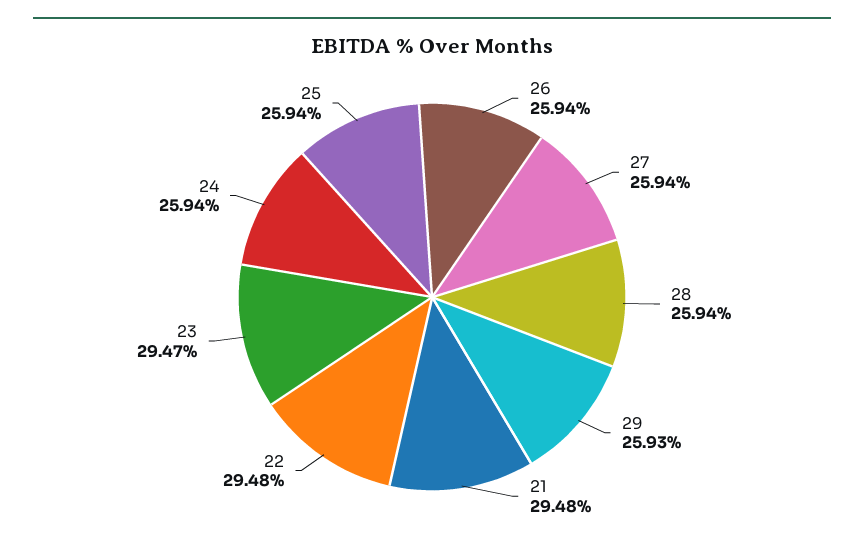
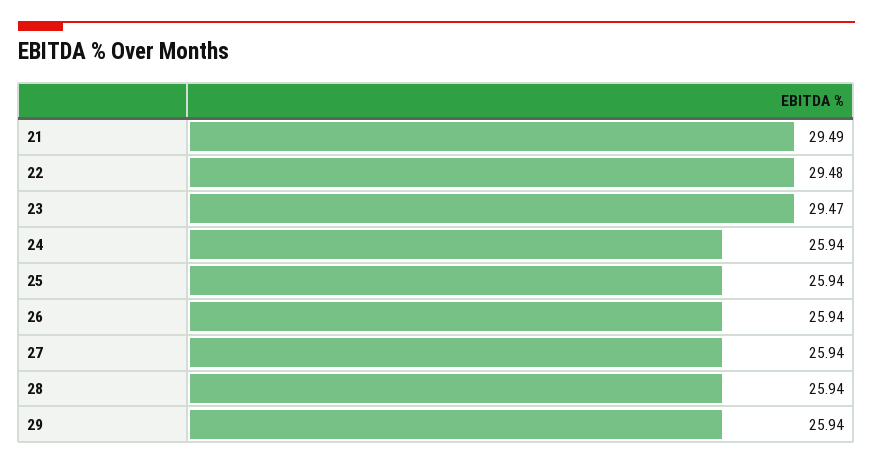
  {
    "26": 25.94,
    "27": 25.94,
    "28": 25.94,
-   "29": 25.93,
+   "29": 25.94,
-   "21": 29.48,
+   "21": 29.49,
    "22": 29.48,
    "23": 29.47,
    "24": 25.94,
    "25": 25.94
  }

